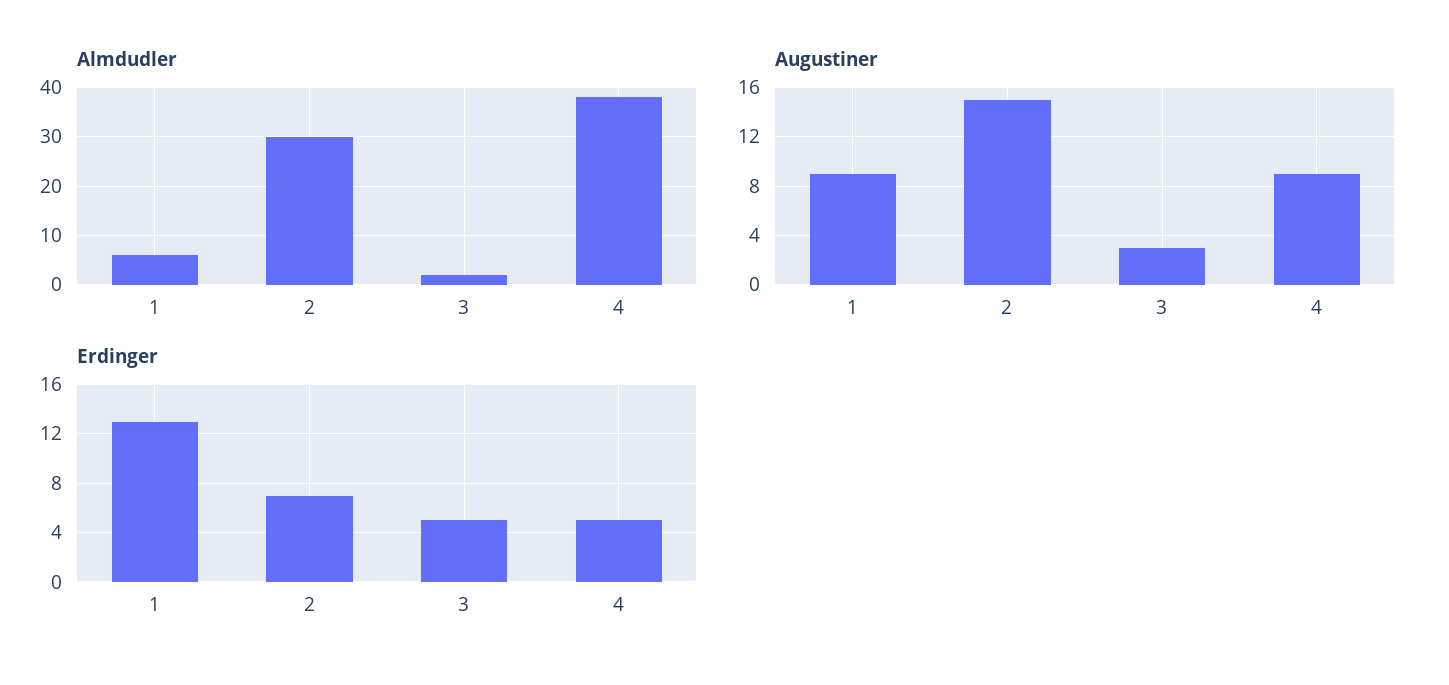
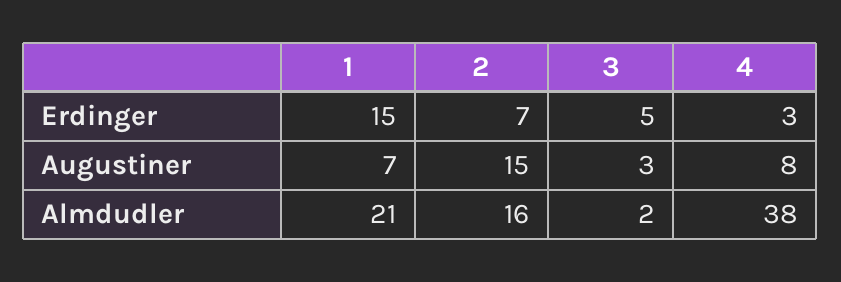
  {
    "Almdudler": {
-     "1": 5,
+     "1": 21,
-     "2": 30,
+     "2": 16,
      "3": 2,
      "4": 38
    },
    "Augustiner": {
-     "1": 9,
+     "1": 7,
      "2": 15,
      "3": 3,
-     "4": 9
+     "4": 8
    },
    "Erdinger": {
-     "1": 13,
+     "1": 15,
      "2": 7,
      "3": 5,
-     "4": 5
+     "4": 3
    }
  }

